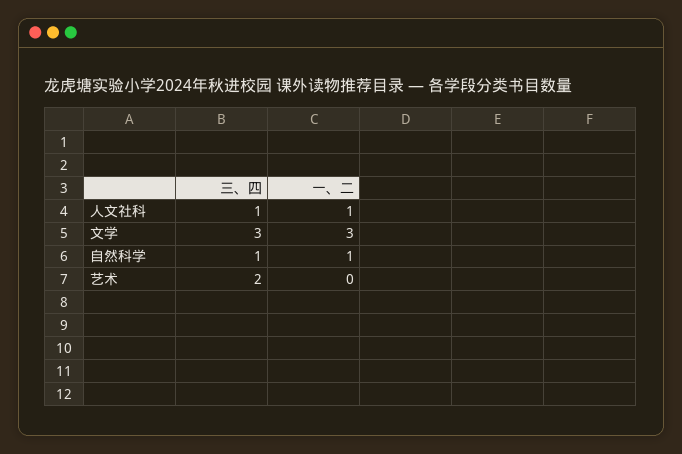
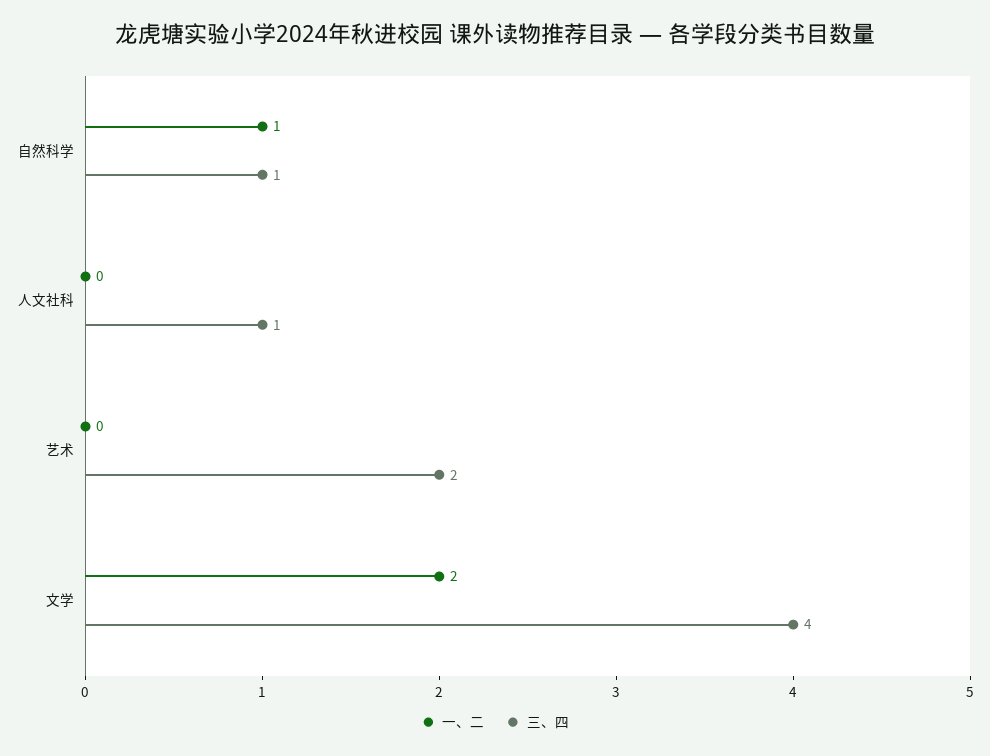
  {
    "三、四": {
      "人文社科": 1,
-     "文学": 3,
+     "文学": 4,
      "自然科学": 1,
      "艺术": 2
    },
    "一、二": {
-     "人文社科": 1,
+     "人文社科": 0,
-     "文学": 3,
+     "文学": 2,
      "自然科学": 1,
      "艺术": 0
    }
  }

